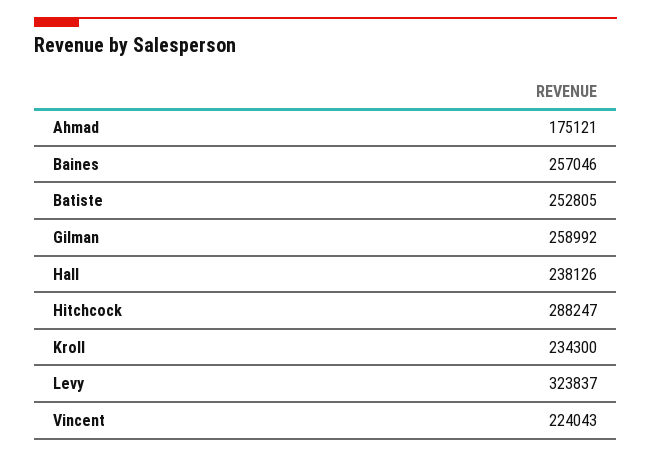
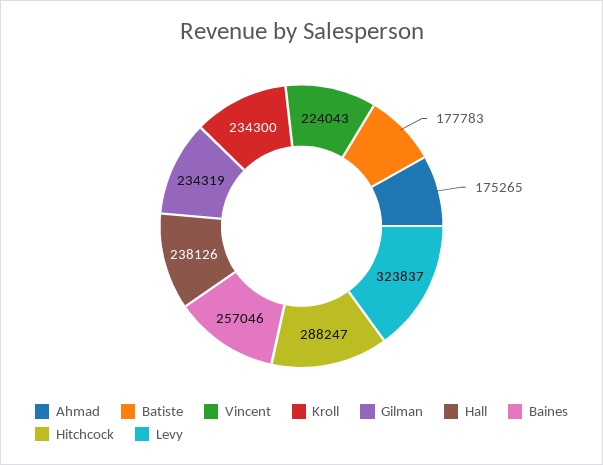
  {
-   "Ahmad": 175121,
+   "Ahmad": 175265,
    "Baines": 257046,
-   "Batiste": 252805,
+   "Batiste": 177783,
-   "Gilman": 258992,
+   "Gilman": 234319,
    "Hall": 238126,
    "Hitchcock": 288247,
    "Kroll": 234300,
    "Levy": 323837,
    "Vincent": 224043
  }

